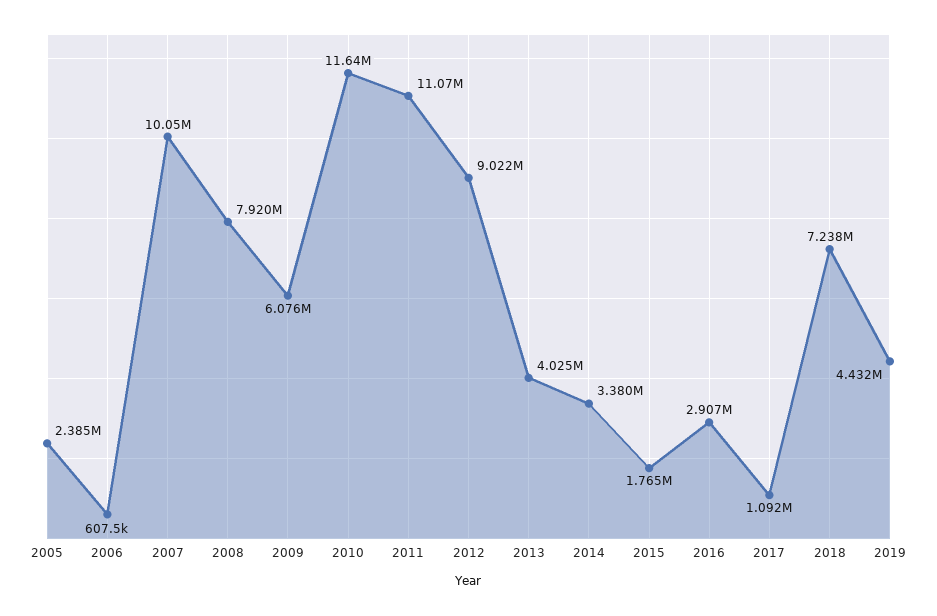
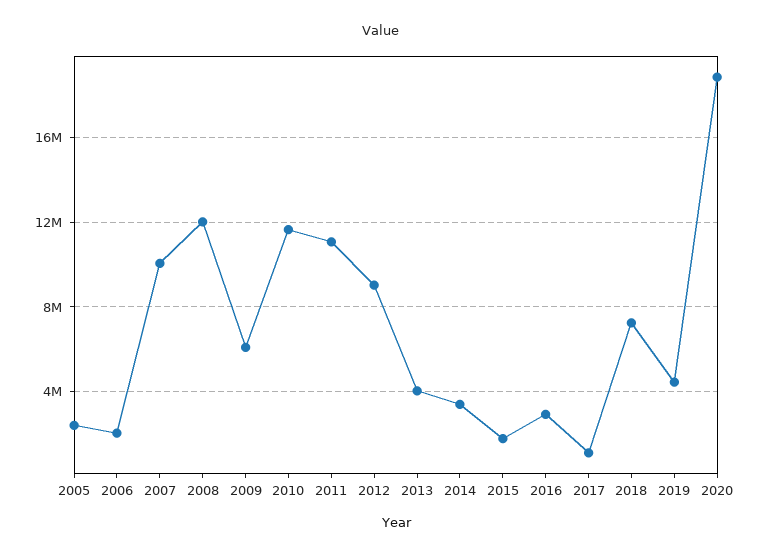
  {
    "2005": 2385000,
-   "2006": 607500,
+   "2006": 2000000,
    "2007": 10050000,
-   "2008": 7920000,
+   "2008": 12000000,
    "2009": 6076000,
    "2010": 11640000,
    "2011": 11070000,
    "2012": 9022000,
    "2013": 4025000,
    "2014": 3380000,
    "2015": 1765000,
    "2016": 2907000,
    "2017": 1092000,
    "2018": 7238000,
-   "2019": 4432000
+   "2019": 4432000,
+   "2020": 19000000
  }

